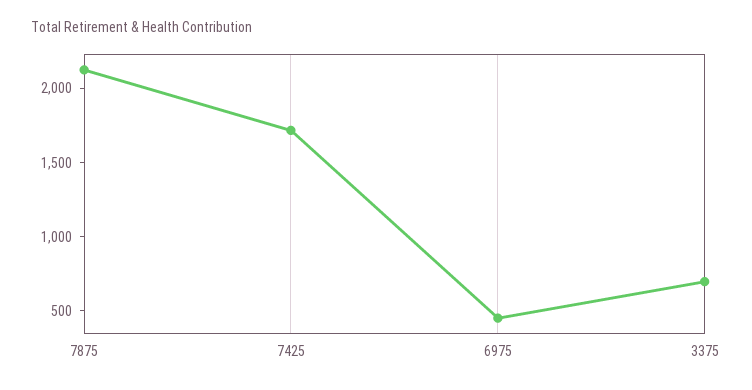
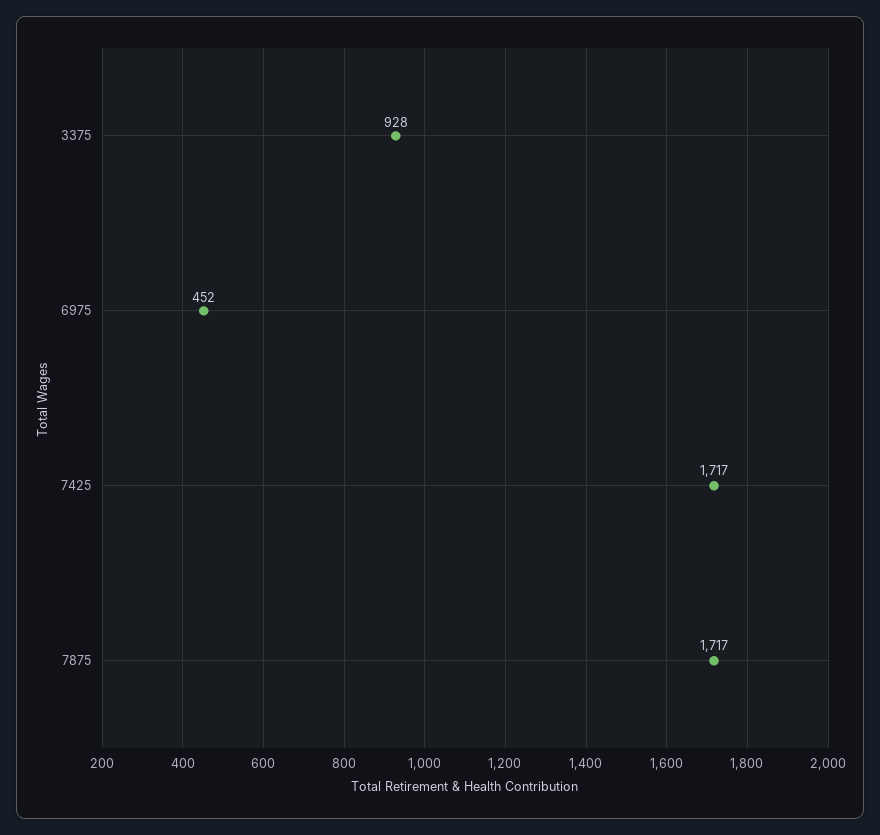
  {
-   "7875": 2100,
+   "7875": 1717,
    "7425": 1717,
    "6975": 452,
-   "3375": 700
+   "3375": 928
  }

